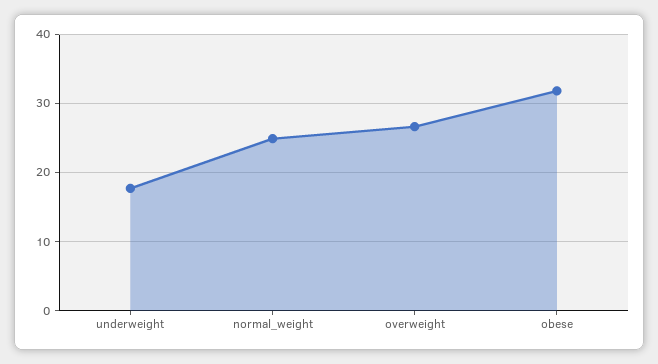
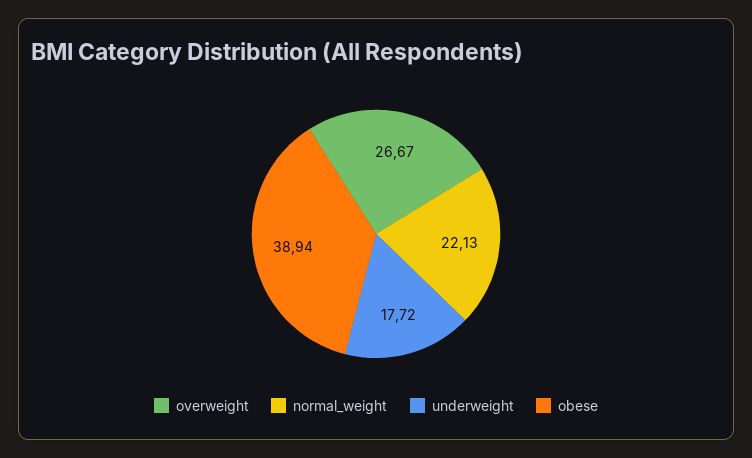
  {
    "underweight": 17.72,
-   "normal_weight": 25,
+   "normal_weight": 22.13,
    "overweight": 26.67,
-   "obese": 32
+   "obese": 38.94
  }

